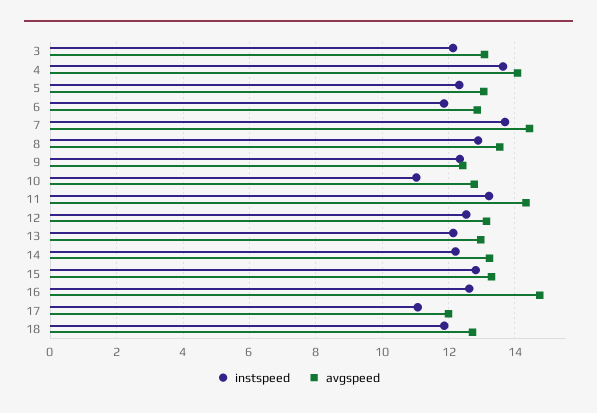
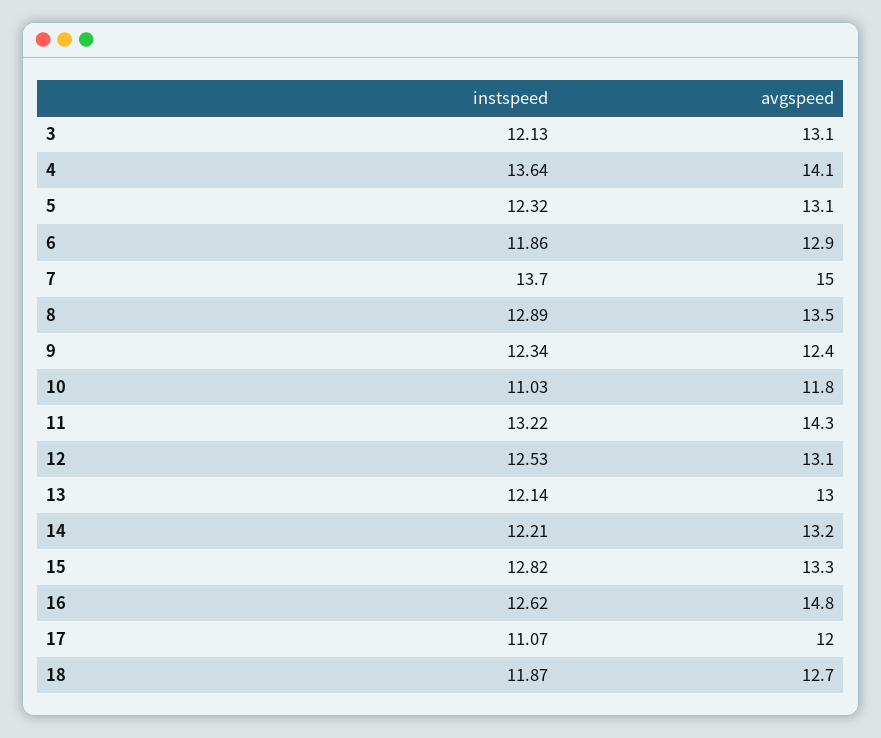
  {
    "instspeed": {
      "3": 12.13,
      "4": 13.64,
      "5": 12.32,
      "6": 11.86,
      "7": 13.7,
      "8": 12.89,
      "9": 12.34,
      "10": 11.03,
      "11": 13.22,
      "12": 12.53,
      "13": 12.14,
      "14": 12.21,
      "15": 12.82,
      "16": 12.62,
      "17": 11.07,
      "18": 11.87
    },
    "avgspeed": {
      "3": 13.1,
      "4": 14.1,
      "5": 13.1,
      "6": 12.9,
-     "7": 14.4,
+     "7": 15,
      "8": 13.5,
      "9": 12.4,
-     "10": 12.8,
+     "10": 11.8,
      "11": 14.3,
      "12": 13.1,
      "13": 13,
      "14": 13.2,
      "15": 13.3,
      "16": 14.8,
      "17": 12,
      "18": 12.7
    }
  }

